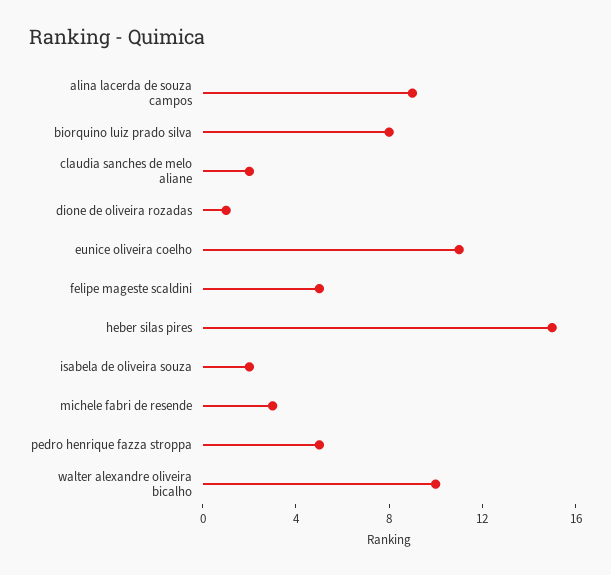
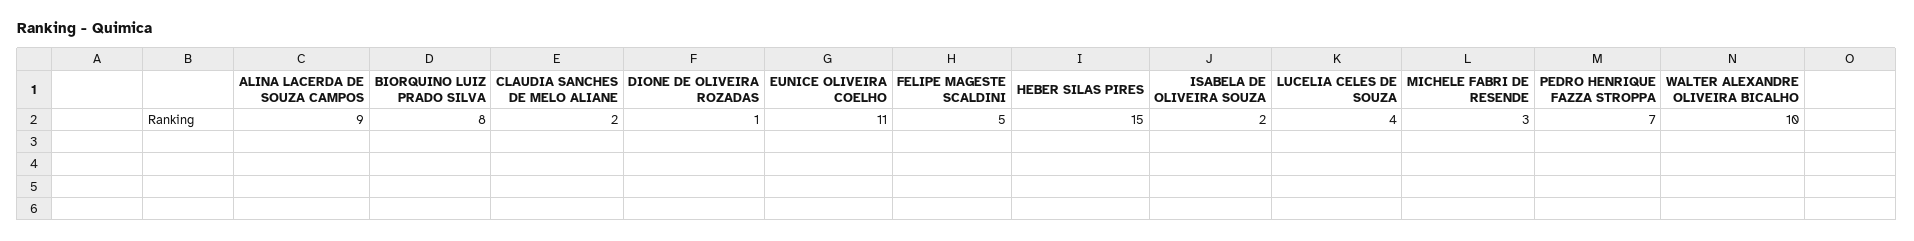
  {
    "alina lacerda de souza campos": 9,
    "biorquino luiz prado silva": 8,
    "claudia sanches de melo aliane": 2,
    "dione de oliveira rozadas": 1,
    "eunice oliveira coelho": 11,
    "felipe mageste scaldini": 5,
    "heber silas pires": 15,
    "isabela de oliveira souza": 2,
    "michele fabri de resende": 3,
-   "pedro henrique fazza stroppa": 5,
+   "pedro henrique fazza stroppa": 7,
-   "walter alexandre oliveira bicalho": 10
+   "walter alexandre oliveira bicalho": 10,
+   "LUCELIA CELES DE SOUZA": 4
  }

